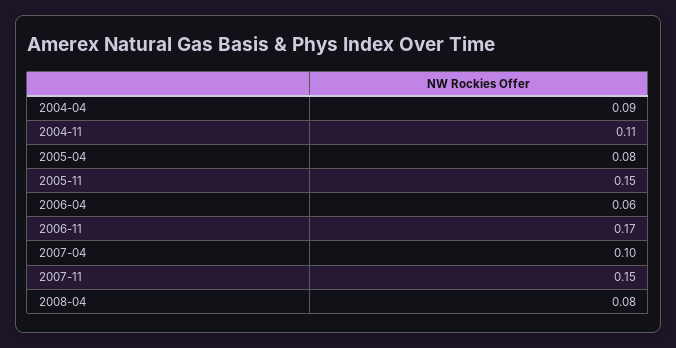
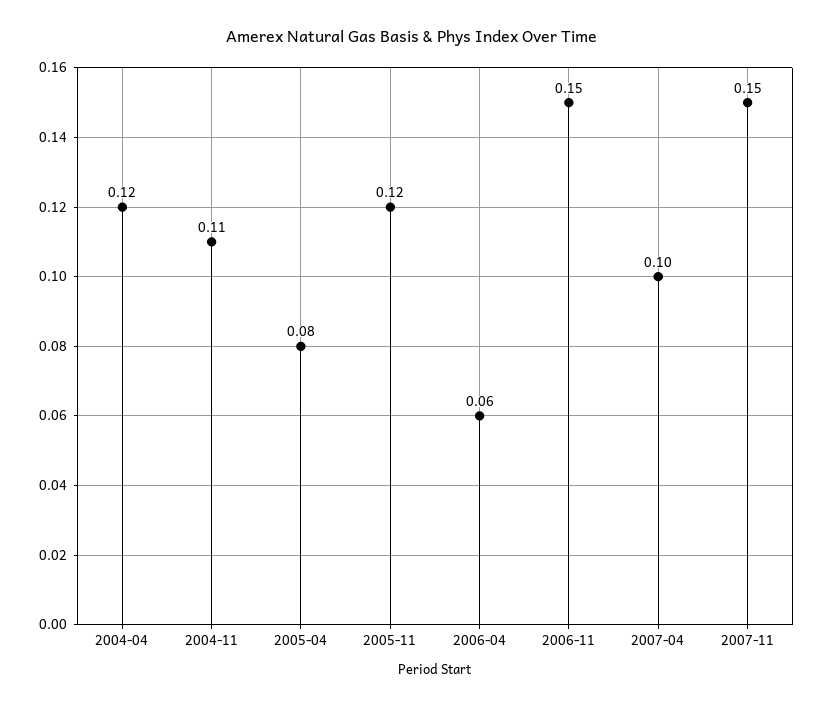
  {
-   "2004-04": 0.09,
+   "2004-04": 0.12,
    "2004-11": 0.11,
    "2005-04": 0.08,
-   "2005-11": 0.15,
+   "2005-11": 0.12,
    "2006-04": 0.06,
-   "2006-11": 0.17,
+   "2006-11": 0.15,
    "2007-04": 0.1,
-   "2007-11": 0.15,
+   "2007-11": 0.15
-   "2008-04": 0.08
  }

